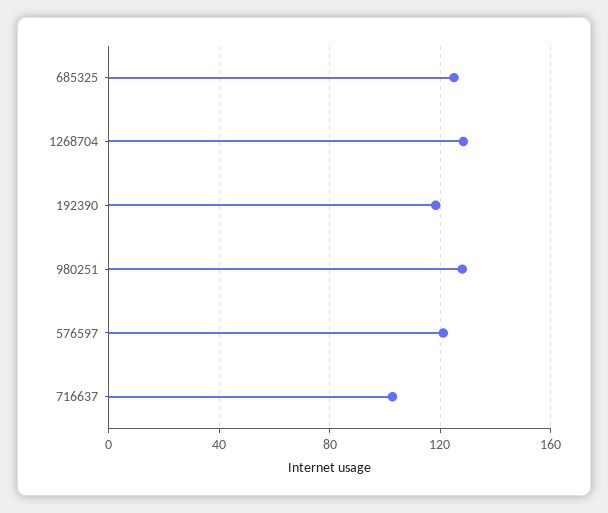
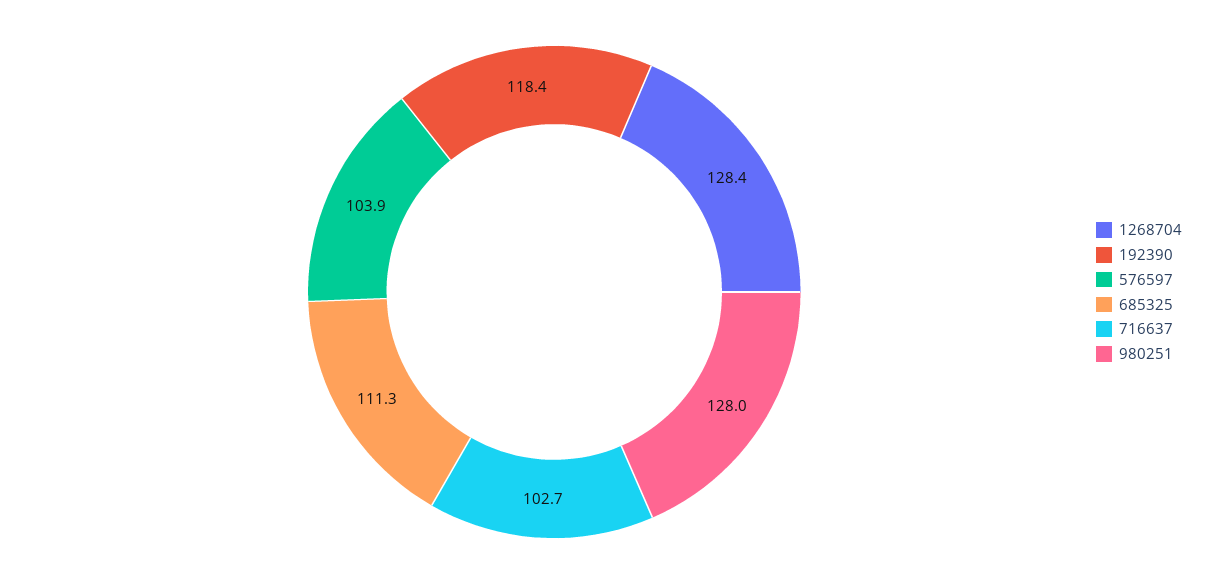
  {
-   "685325": 125,
+   "685325": 111.3,
    "1268704": 128.4,
    "192390": 118.4,
    "980251": 128,
-   "576597": 120,
+   "576597": 103.9,
    "716637": 102.7
  }

